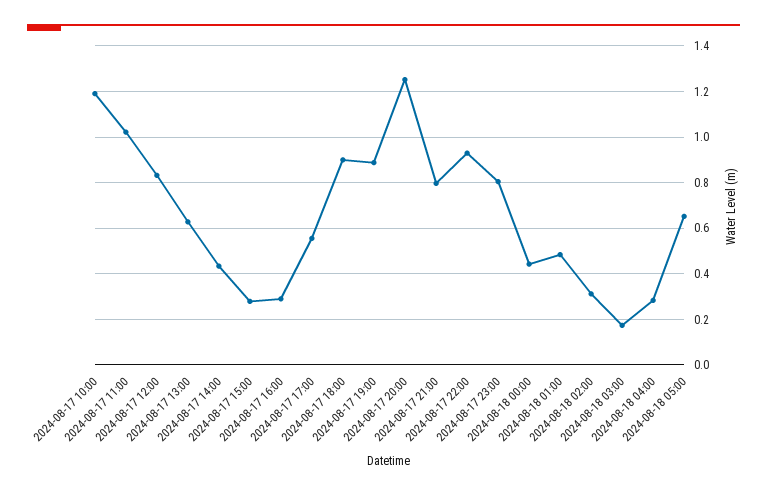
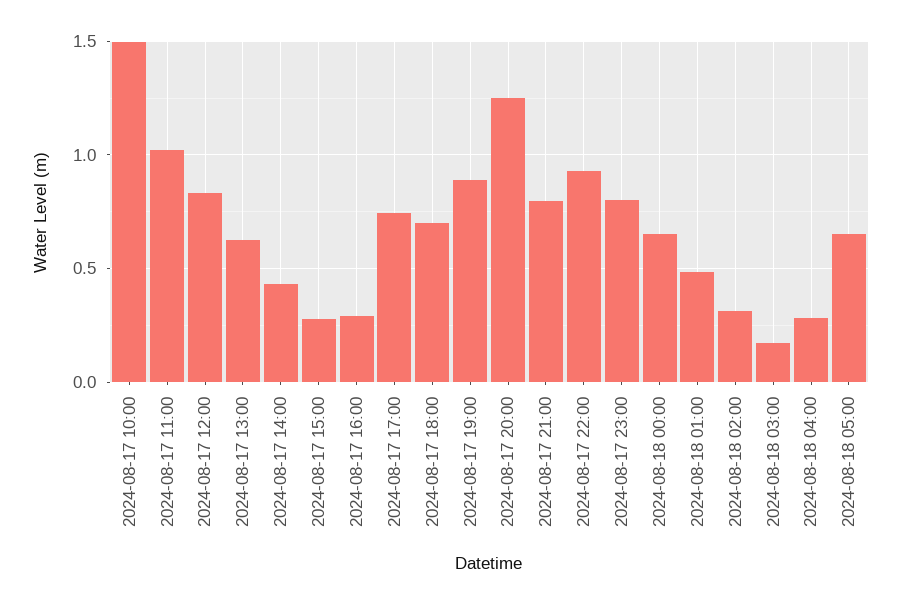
  {
-   "2024-08-17 10:00": 1.2,
+   "2024-08-17 10:00": 1.5,
    "2024-08-17 11:00": 1,
    "2024-08-17 12:00": 0.85,
    "2024-08-17 13:00": 0.65,
    "2024-08-17 14:00": 0.45,
    "2024-08-17 15:00": 0.3,
    "2024-08-17 16:00": 0.3,
-   "2024-08-17 17:00": 0.55,
+   "2024-08-17 17:00": 0.75,
-   "2024-08-17 18:00": 0.9,
+   "2024-08-17 18:00": 0.7,
    "2024-08-17 19:00": 0.9,
    "2024-08-17 20:00": 1.25,
    "2024-08-17 21:00": 0.8,
    "2024-08-17 22:00": 0.95,
    "2024-08-17 23:00": 0.8,
-   "2024-08-18 00:00": 0.45,
+   "2024-08-18 00:00": 0.65,
    "2024-08-18 01:00": 0.5,
    "2024-08-18 02:00": 0.3,
    "2024-08-18 03:00": 0.15,
    "2024-08-18 04:00": 0.3,
    "2024-08-18 05:00": 0.65
  }

